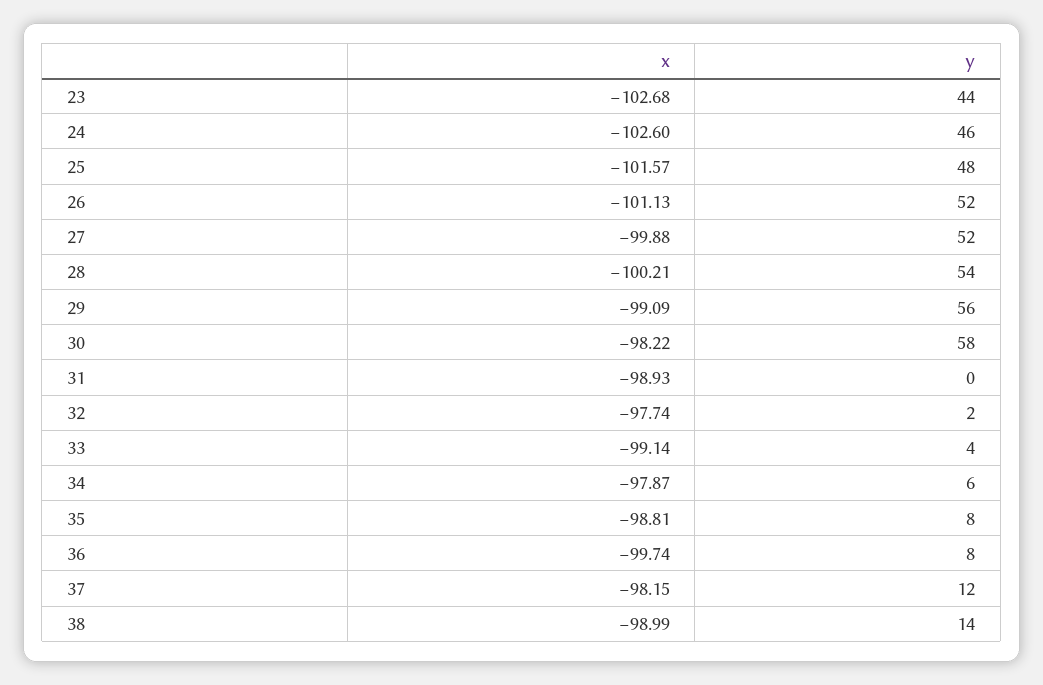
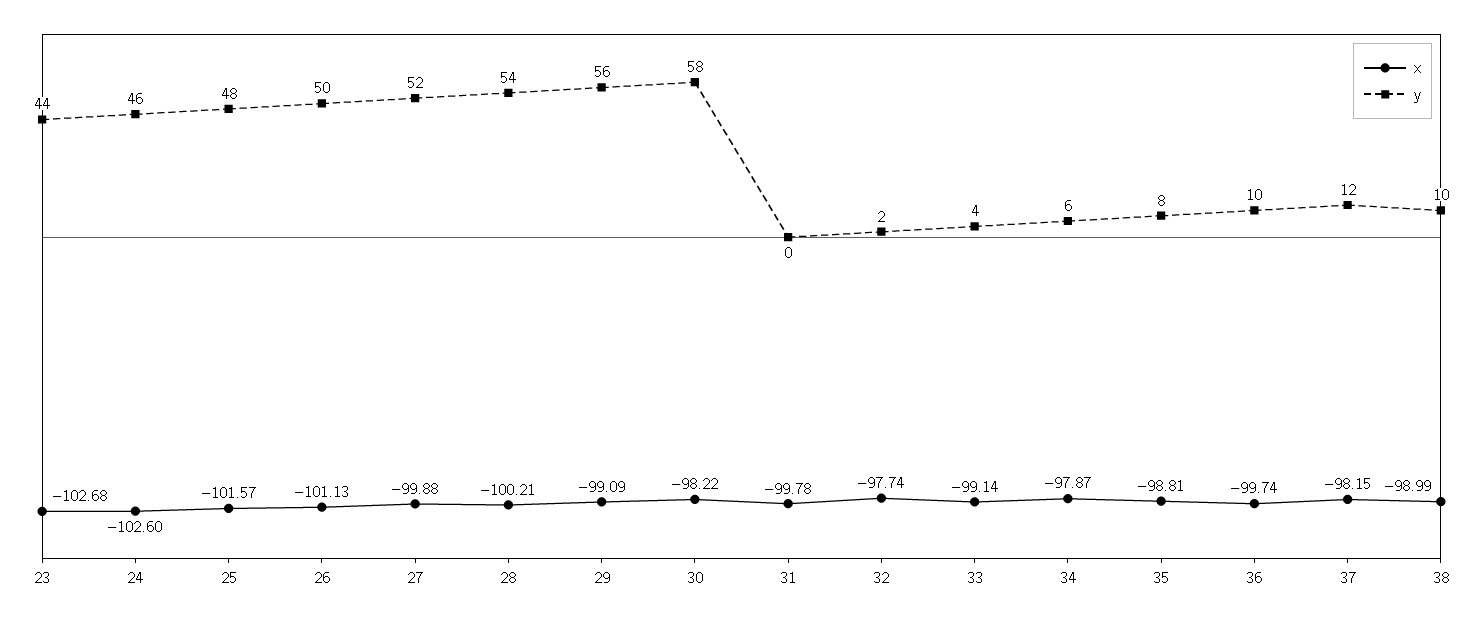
  {
    "x": {
      "23": -102.68,
      "24": -102.6,
      "25": -101.57,
      "26": -101.13,
      "27": -99.88,
      "28": -100.21,
      "29": -99.09,
      "30": -98.22,
-     "31": -98.93,
+     "31": -99.78,
      "32": -97.74,
      "33": -99.14,
      "34": -97.87,
      "35": -98.81,
      "36": -99.74,
      "37": -98.15,
      "38": -98.99
    },
    "y": {
      "23": 44,
      "24": 46,
      "25": 48,
-     "26": 52,
+     "26": 50,
      "27": 52,
      "28": 54,
      "29": 56,
      "30": 58,
      "31": 0,
      "32": 2,
      "33": 4,
      "34": 6,
      "35": 8,
-     "36": 8,
+     "36": 10,
      "37": 12,
-     "38": 14
+     "38": 10
    }
  }

